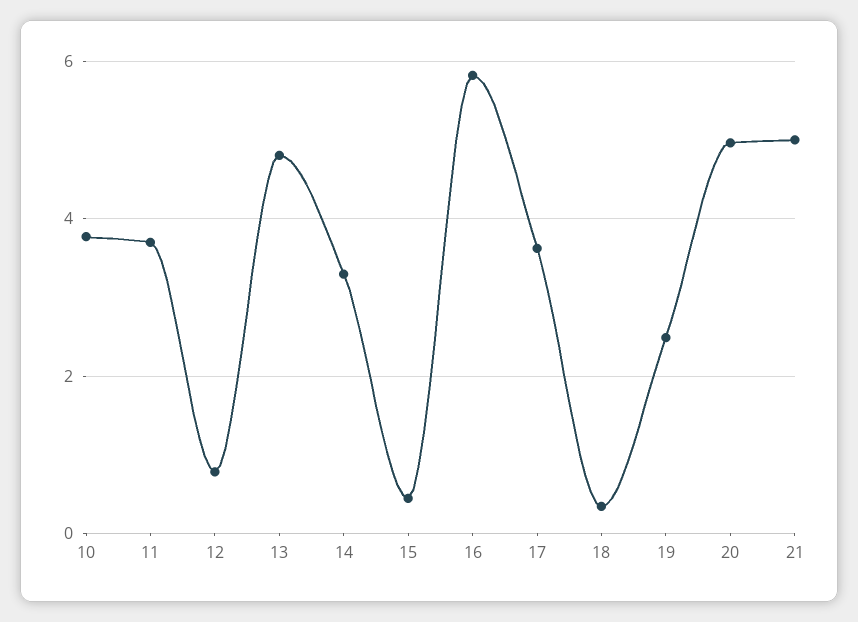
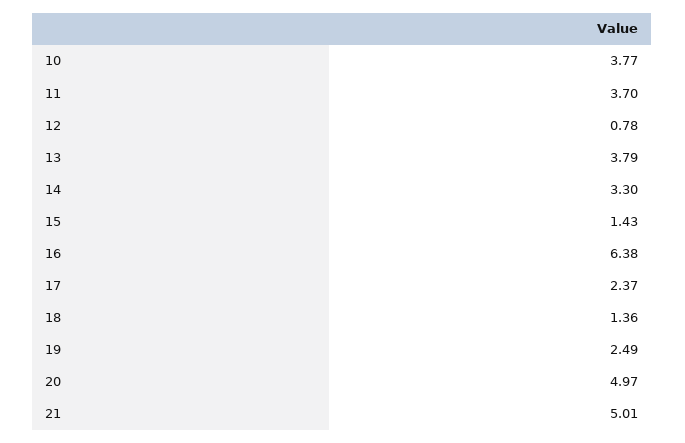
  {
    "10": 3.77,
    "11": 3.7,
    "12": 0.78,
-   "13": 4.8,
+   "13": 3.79,
    "14": 3.3,
-   "15": 0.4,
+   "15": 1.43,
-   "16": 5.8,
+   "16": 6.38,
-   "17": 3.6,
+   "17": 2.37,
-   "18": 0.4,
+   "18": 1.36,
    "19": 2.49,
    "20": 4.97,
    "21": 5.01
  }

